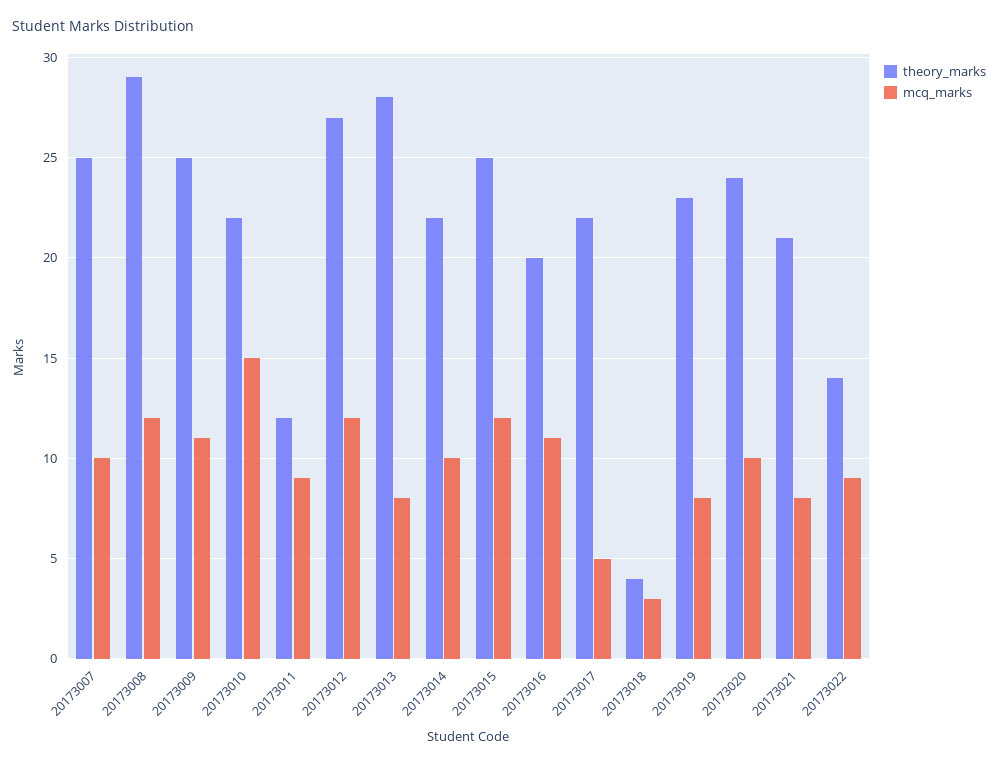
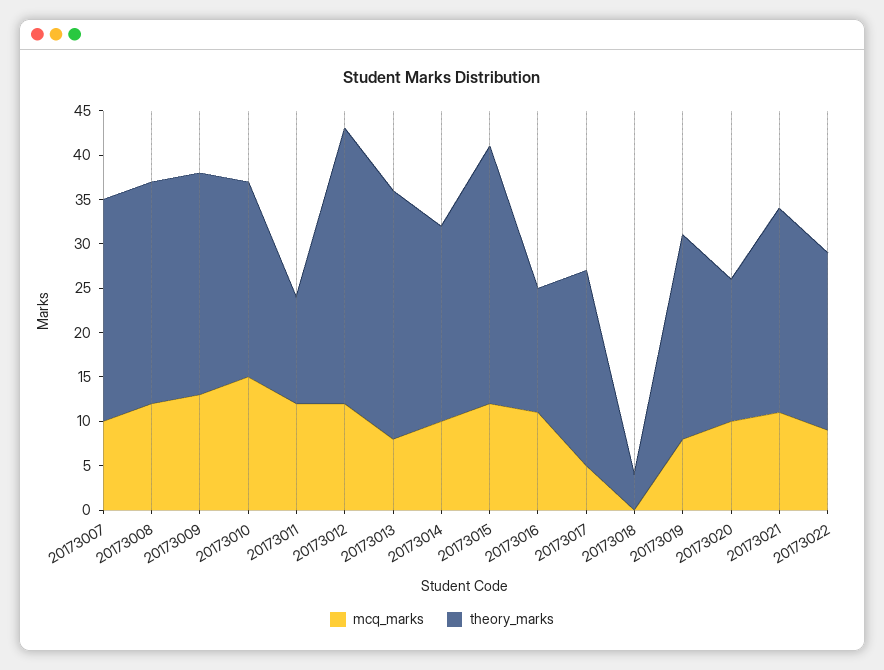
  {
    "theory_marks": {
      "20173007": 25,
-     "20173008": 29,
+     "20173008": 25,
      "20173009": 25,
      "20173010": 22,
      "20173011": 12,
-     "20173012": 27,
+     "20173012": 31,
      "20173013": 28,
      "20173014": 22,
-     "20173015": 25,
+     "20173015": 29,
-     "20173016": 20,
+     "20173016": 14,
      "20173017": 22,
      "20173018": 4,
      "20173019": 23,
-     "20173020": 24,
+     "20173020": 16,
-     "20173021": 21,
+     "20173021": 23,
-     "20173022": 14
+     "20173022": 20
    },
    "mcq_marks": {
      "20173007": 10,
      "20173008": 12,
-     "20173009": 11,
+     "20173009": 13,
      "20173010": 15,
-     "20173011": 9,
+     "20173011": 12,
      "20173012": 12,
      "20173013": 8,
      "20173014": 10,
      "20173015": 12,
      "20173016": 11,
      "20173017": 5,
-     "20173018": 3,
+     "20173018": 0,
      "20173019": 8,
      "20173020": 10,
-     "20173021": 8,
+     "20173021": 11,
      "20173022": 9
    }
  }

